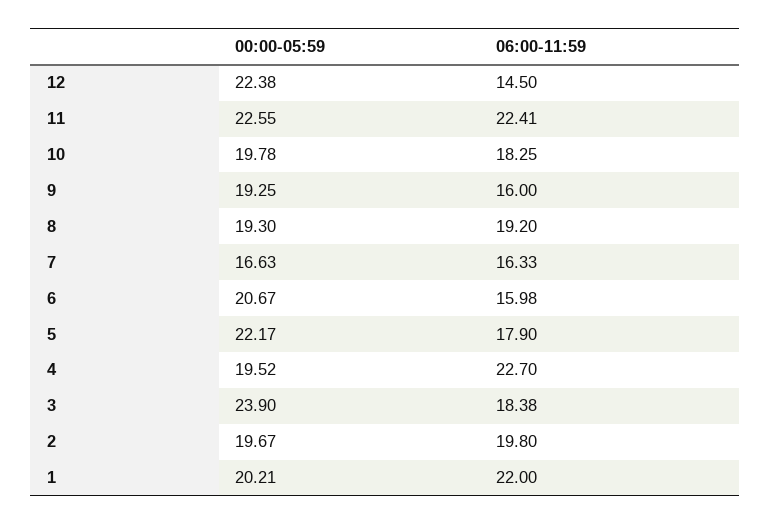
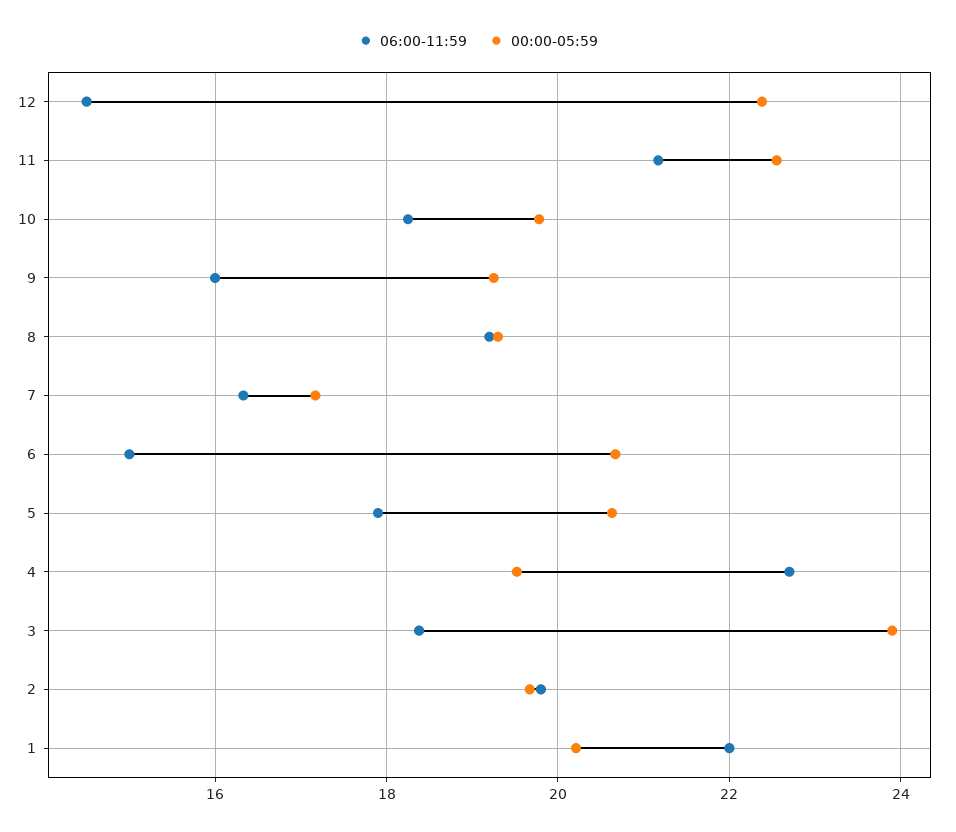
  {
    "00:00-05:59": {
      "12": 22.38,
      "11": 22.55,
      "10": 19.78,
      "9": 19.25,
      "8": 19.3,
-     "7": 16.63,
+     "7": 17.2,
      "6": 20.67,
-     "5": 22.17,
+     "5": 20.6,
      "4": 19.52,
      "3": 23.9,
      "2": 19.67,
      "1": 20.21
    },
    "06:00-11:59": {
      "12": 14.5,
-     "11": 22.41,
+     "11": 21.2,
      "10": 18.25,
      "9": 16,
      "8": 19.2,
      "7": 16.33,
-     "6": 15.98,
+     "6": 15,
      "5": 17.9,
      "4": 22.7,
      "3": 18.38,
      "2": 19.8,
      "1": 22
    }
  }

